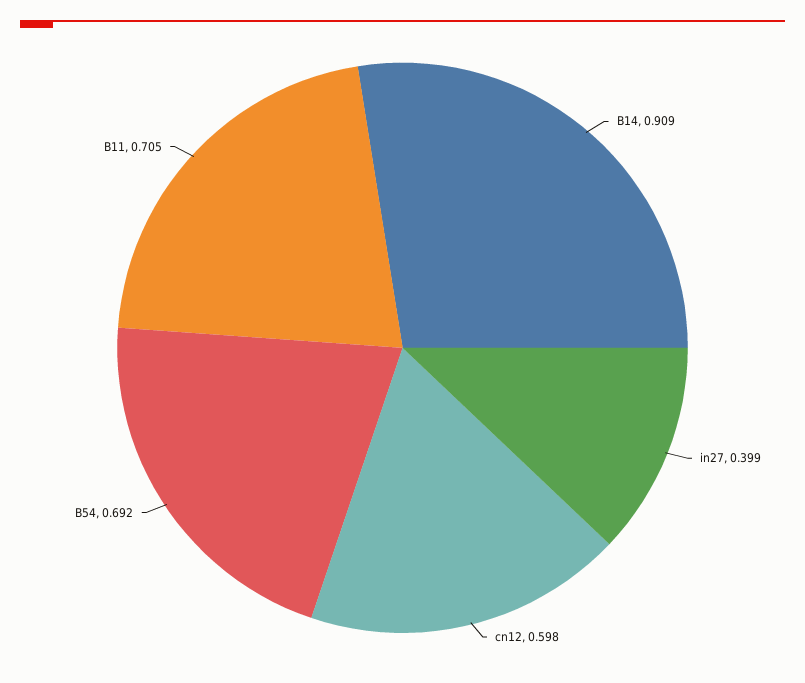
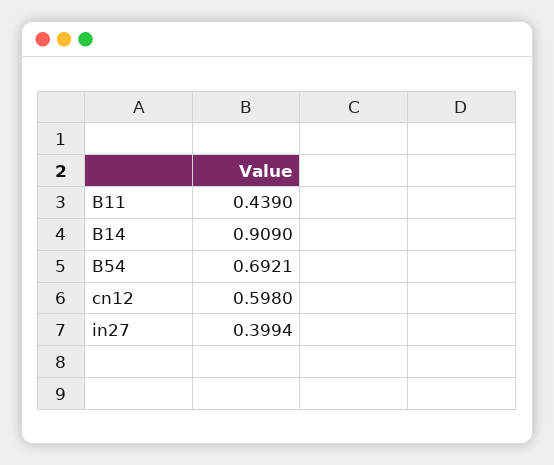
  {
    "B14": 0.909,
    "in27": 0.3994,
    "cn12": 0.598,
    "B54": 0.6921,
-   "B11": 0.705
+   "B11": 0.439
  }

